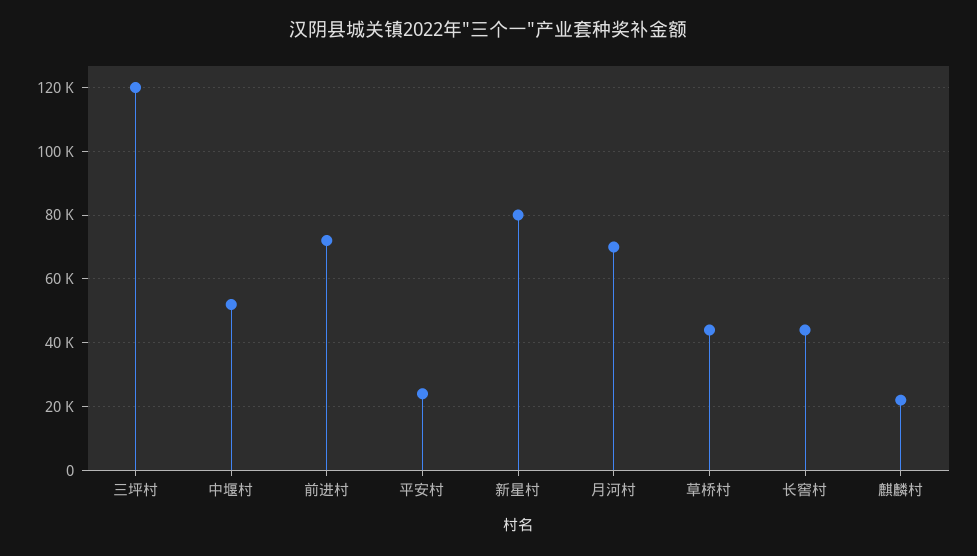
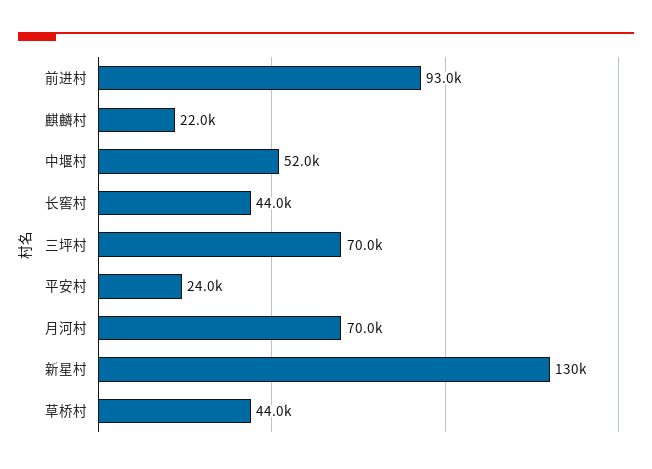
  {
-   "三坪村": 120000,
+   "三坪村": 70000,
    "中堰村": 52000,
-   "前进村": 72000,
+   "前进村": 93000,
    "平安村": 24000,
-   "新星村": 80000,
+   "新星村": 130000,
    "月河村": 70000,
    "草桥村": 44000,
    "长窖村": 44000,
    "麒麟村": 22000
  }

